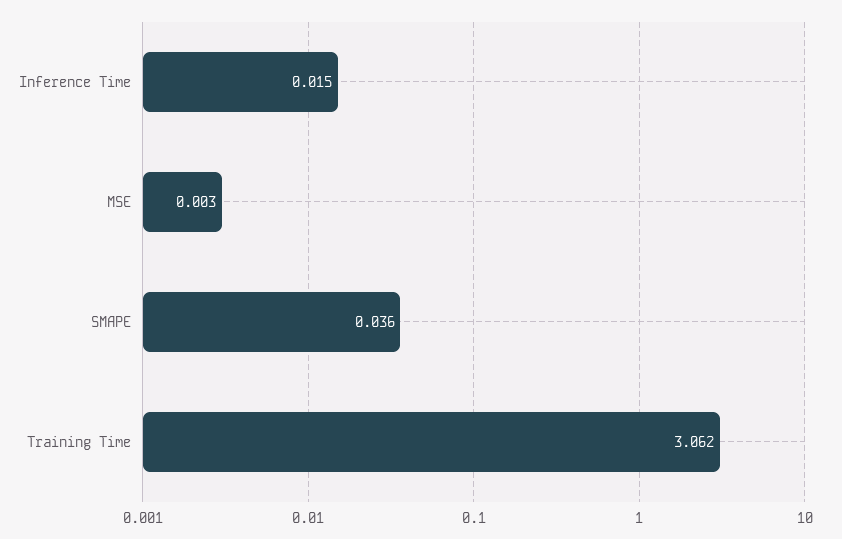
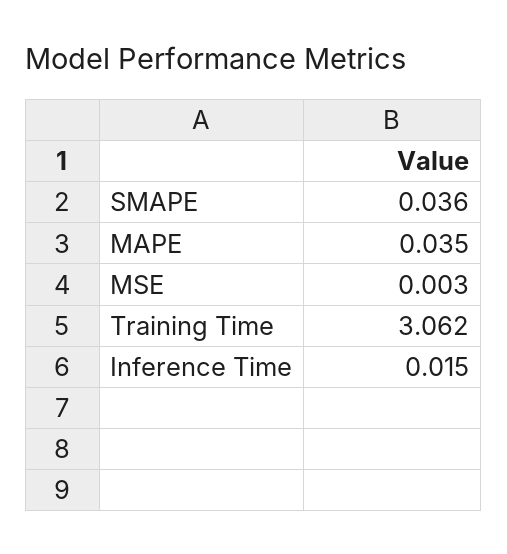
  {
    "Inference Time": 0.015,
    "MSE": 0.003,
    "SMAPE": 0.036,
-   "Training Time": 3.062
+   "Training Time": 3.062,
+   "MAPE": 0.035
  }

